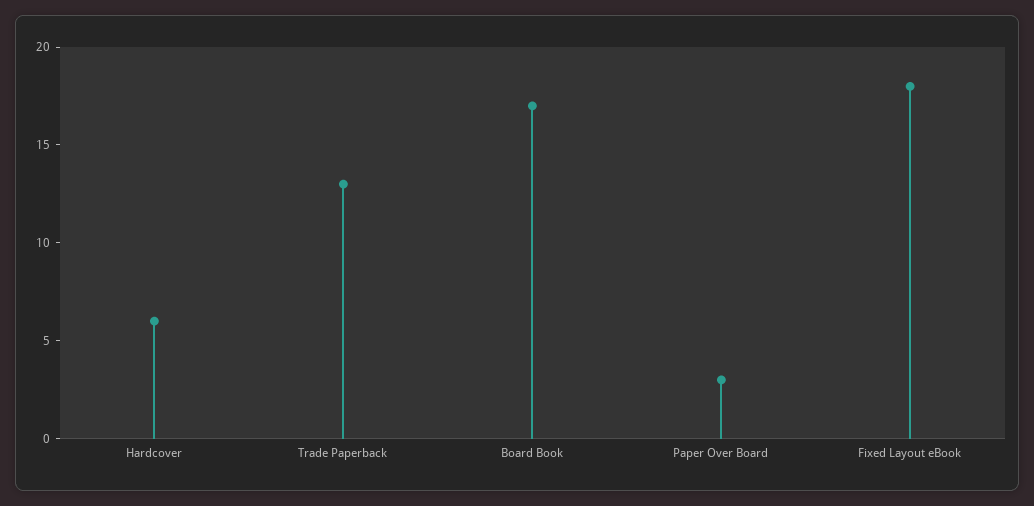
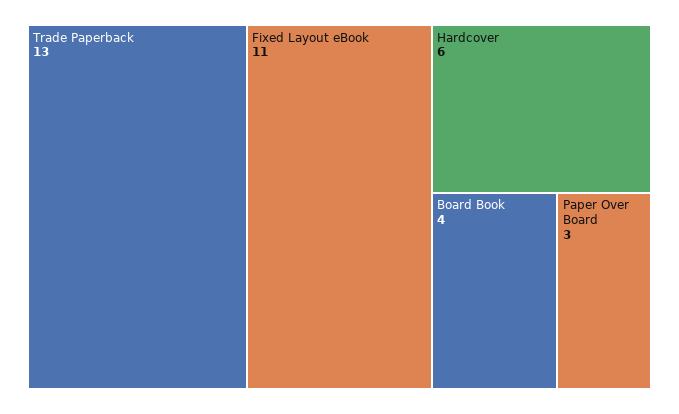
  {
    "Hardcover": 6,
    "Trade Paperback": 13,
-   "Board Book": 17,
+   "Board Book": 4,
    "Paper Over Board": 3,
-   "Fixed Layout eBook": 18
+   "Fixed Layout eBook": 11
  }

